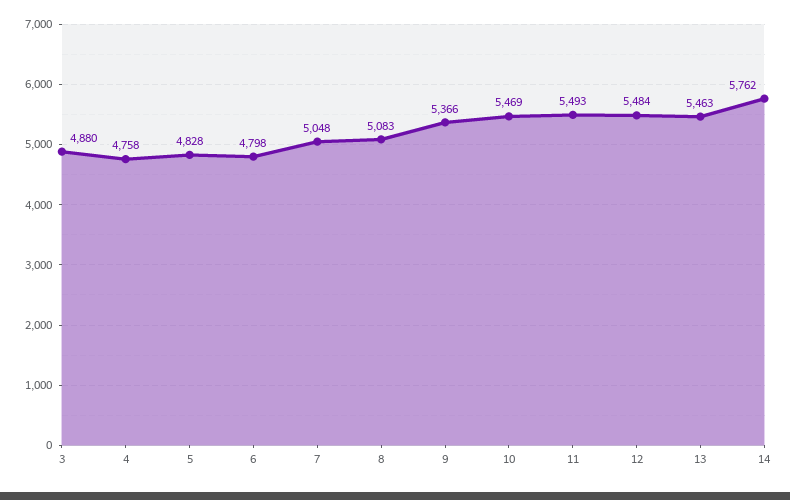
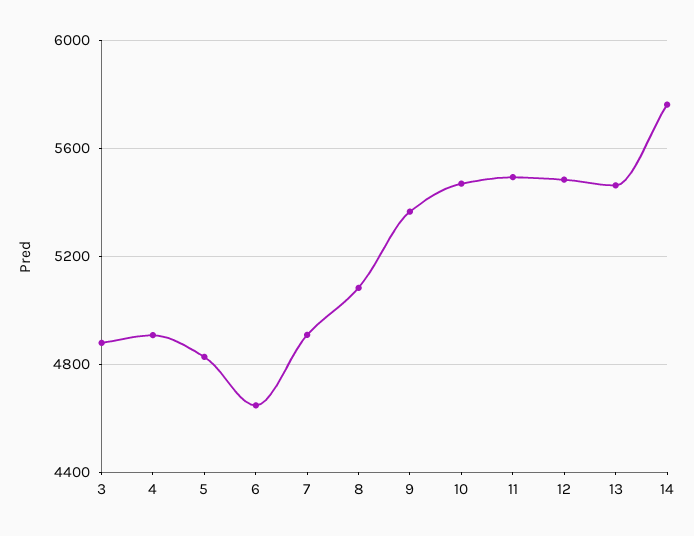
  {
    "3": 4880,
-   "4": 4758,
+   "4": 4900,
    "5": 4828,
-   "6": 4798,
+   "6": 4650,
-   "7": 5048,
+   "7": 4900,
    "8": 5083,
    "9": 5366,
    "10": 5469,
    "11": 5493,
    "12": 5484,
    "13": 5463,
    "14": 5762
  }

